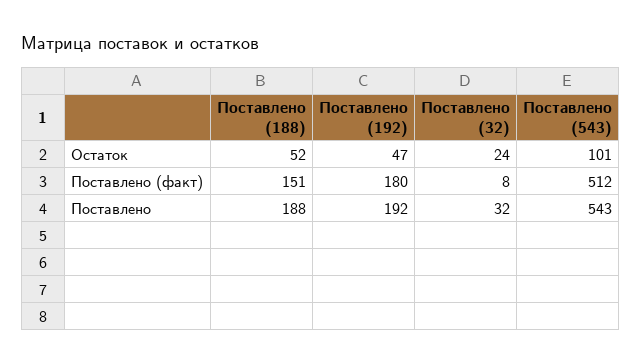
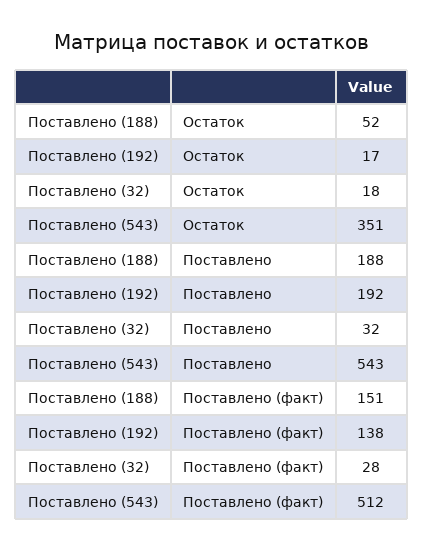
  {
    "Поставлено (188)": {
      "Остаток": 52,
      "Поставлено (факт)": 151,
      "Поставлено": 188
    },
    "Поставлено (192)": {
-     "Остаток": 47,
+     "Остаток": 17,
-     "Поставлено (факт)": 180,
+     "Поставлено (факт)": 138,
      "Поставлено": 192
    },
    "Поставлено (32)": {
-     "Остаток": 24,
+     "Остаток": 18,
-     "Поставлено (факт)": 8,
+     "Поставлено (факт)": 28,
      "Поставлено": 32
    },
    "Поставлено (543)": {
-     "Остаток": 101,
+     "Остаток": 351,
      "Поставлено (факт)": 512,
      "Поставлено": 543
    }
  }

